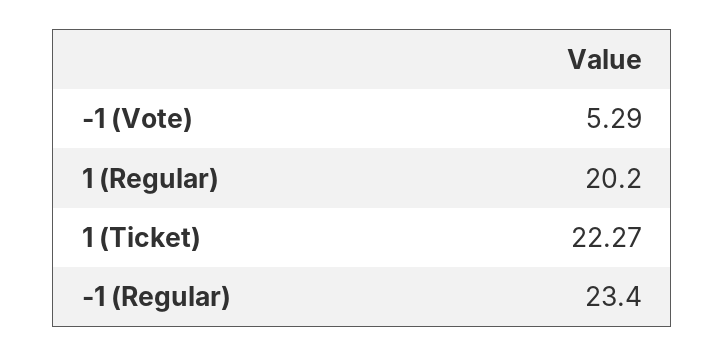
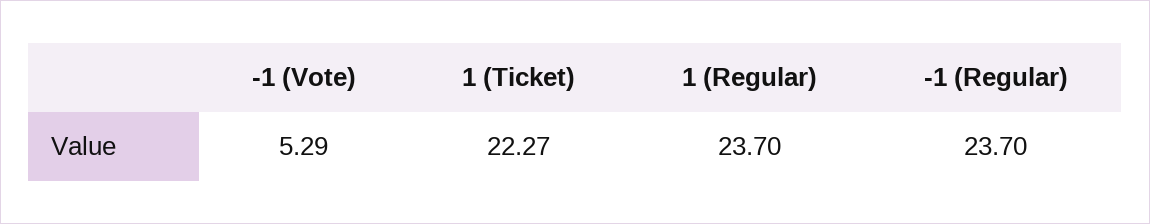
  {
    "-1 (Vote)": 5.29,
-   "1 (Regular)": 20.2,
+   "1 (Regular)": 23.7,
    "1 (Ticket)": 22.27,
-   "-1 (Regular)": 23.4
+   "-1 (Regular)": 23.7
  }

